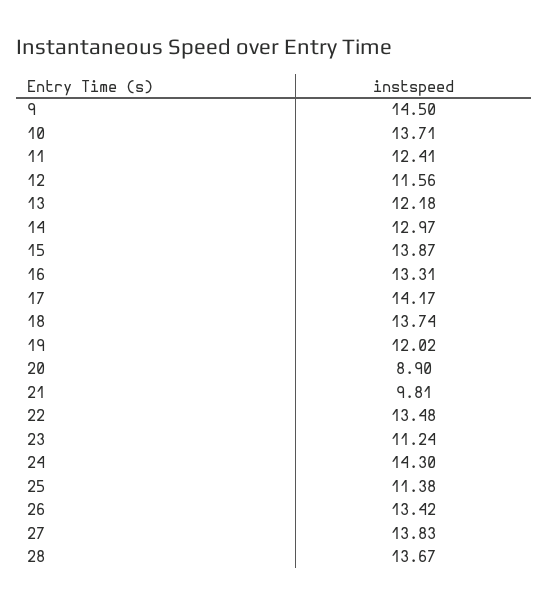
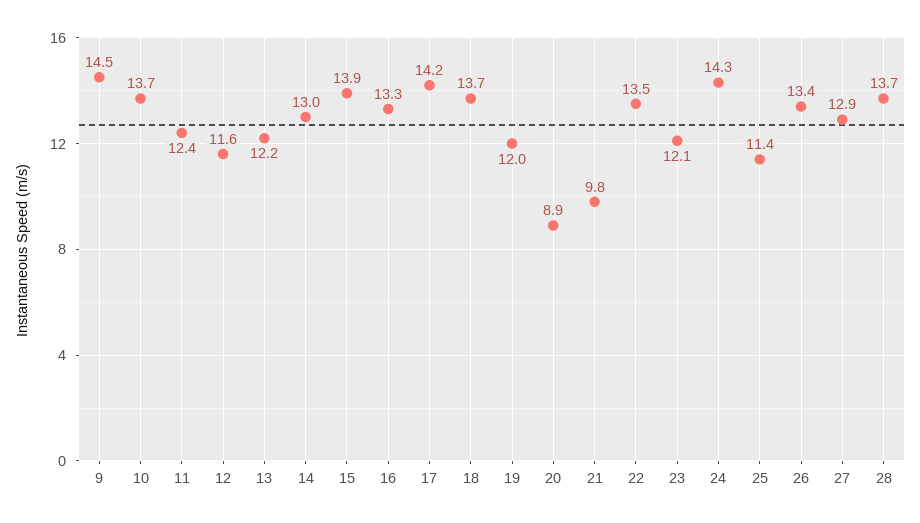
  {
    "9": 14.5,
    "10": 13.71,
    "11": 12.41,
    "12": 11.56,
    "13": 12.18,
    "14": 12.97,
    "15": 13.87,
    "16": 13.31,
    "17": 14.17,
    "18": 13.74,
    "19": 12.02,
    "20": 8.9,
    "21": 9.81,
    "22": 13.48,
-   "23": 11.24,
+   "23": 12.1,
    "24": 14.3,
    "25": 11.38,
    "26": 13.42,
-   "27": 13.83,
+   "27": 12.9,
    "28": 13.67
  }

